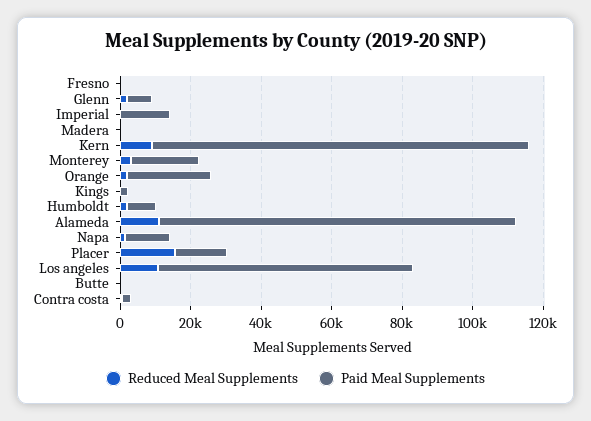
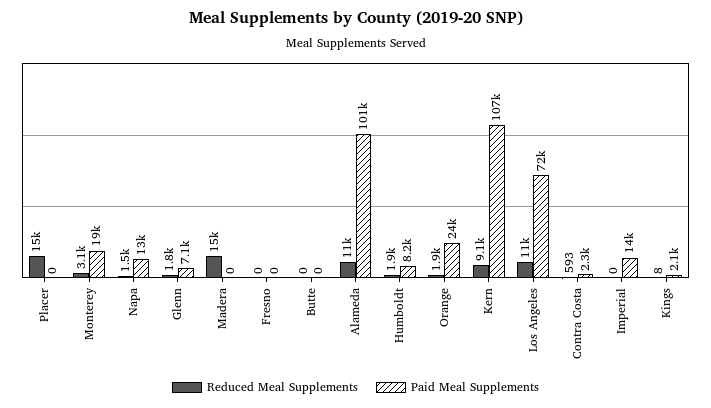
  {
    "Reduced Meal Supplements": {
      "Fresno": 0,
      "Glenn": 1800,
      "Imperial": 0,
-     "Madera": 0,
+     "Madera": 15000,
      "Kern": 9100,
      "Monterey": 3100,
      "Orange": 1900,
      "Kings": 8,
      "Humboldt": 1900,
      "Alameda": 11000,
      "Napa": 1500,
      "Placer": 15000,
      "Los angeles": 11000,
      "Butte": 0,
      "Contra costa": 593
    },
    "Paid Meal Supplements": {
      "Fresno": 0,
      "Glenn": 7100,
      "Imperial": 14000,
      "Madera": 0,
      "Kern": 107000,
      "Monterey": 19000,
      "Orange": 24000,
      "Kings": 2100,
      "Humboldt": 8200,
      "Alameda": 101000,
      "Napa": 13000,
-     "Placer": 15000,
+     "Placer": 0,
      "Los angeles": 72000,
      "Butte": 0,
      "Contra costa": 2300
    }
  }

